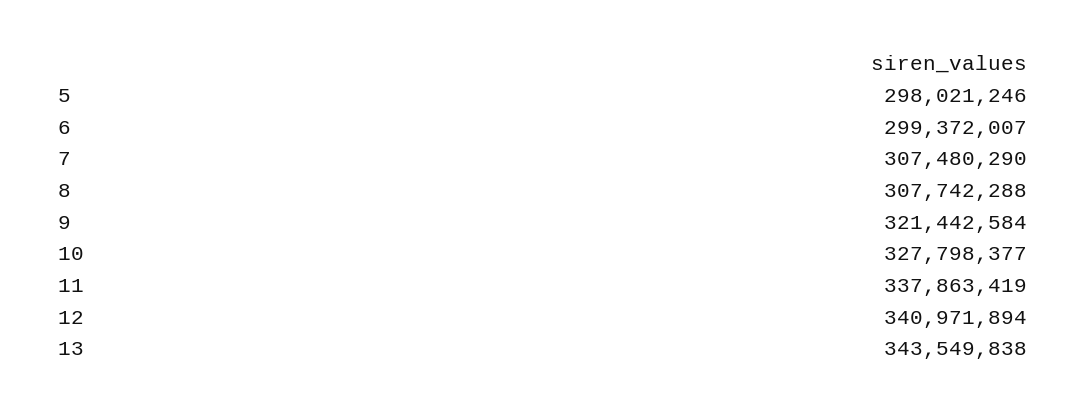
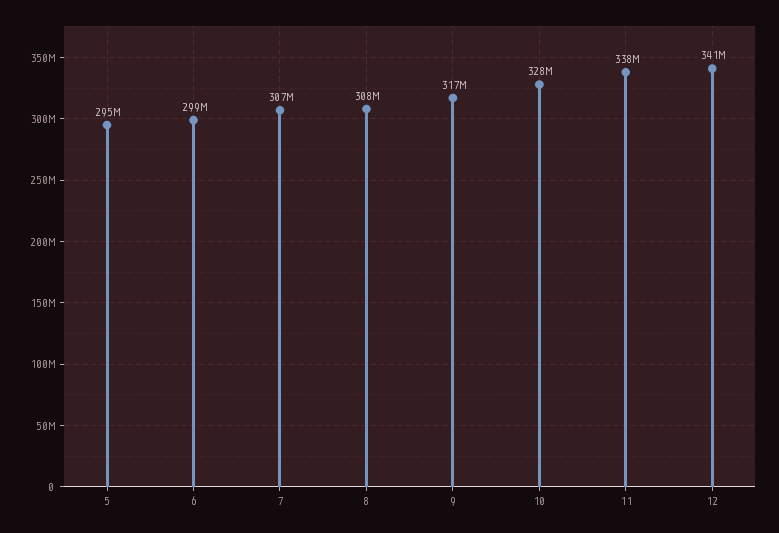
  {
-   "5": 298021246,
+   "5": 295000000,
    "6": 299372007,
    "7": 307480290,
    "8": 307742288,
-   "9": 321442584,
+   "9": 317000000,
    "10": 327798377,
    "11": 337863419,
-   "12": 340971894,
+   "12": 340971894
-   "13": 343549838
  }

